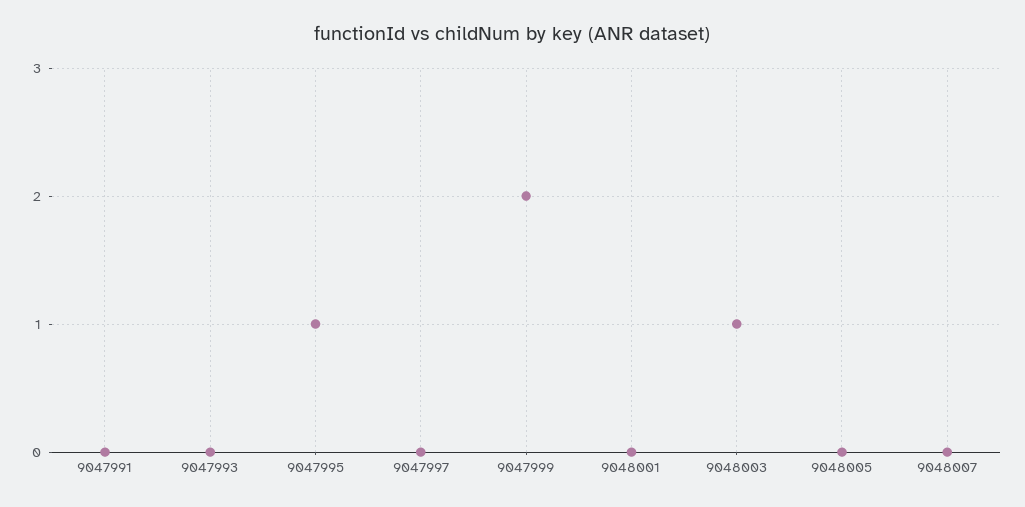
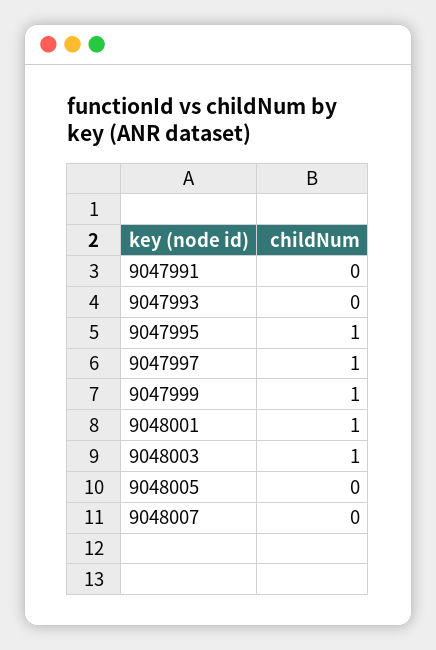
  {
    "9047991": 0,
    "9047993": 0,
    "9047995": 1,
-   "9047997": 0,
+   "9047997": 1,
-   "9047999": 2,
+   "9047999": 1,
-   "9048001": 0,
+   "9048001": 1,
    "9048003": 1,
    "9048005": 0,
    "9048007": 0
  }

